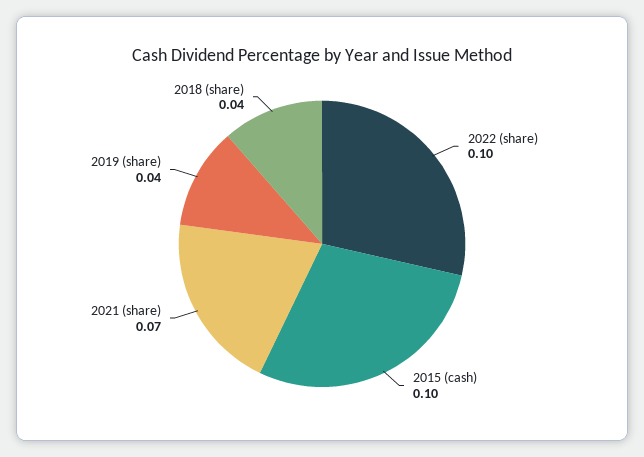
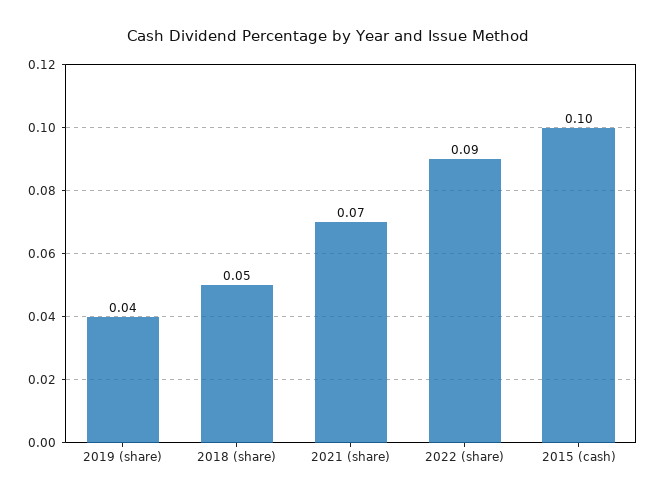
  {
-   "2022 (share)": 0.1,
+   "2022 (share)": 0.09,
    "2015 (cash)": 0.1,
    "2021 (share)": 0.07,
    "2019 (share)": 0.04,
-   "2018 (share)": 0.04
+   "2018 (share)": 0.05
  }

